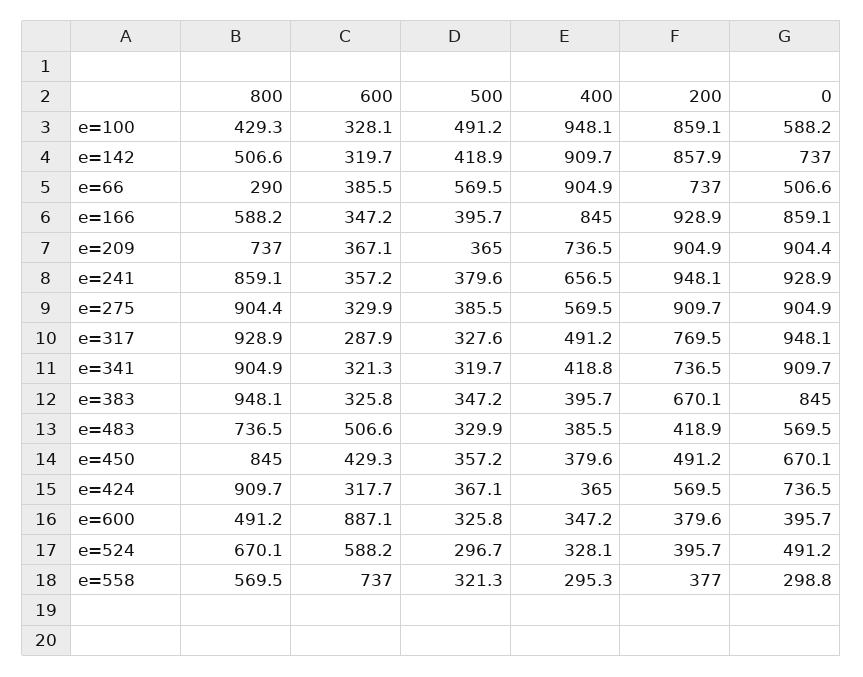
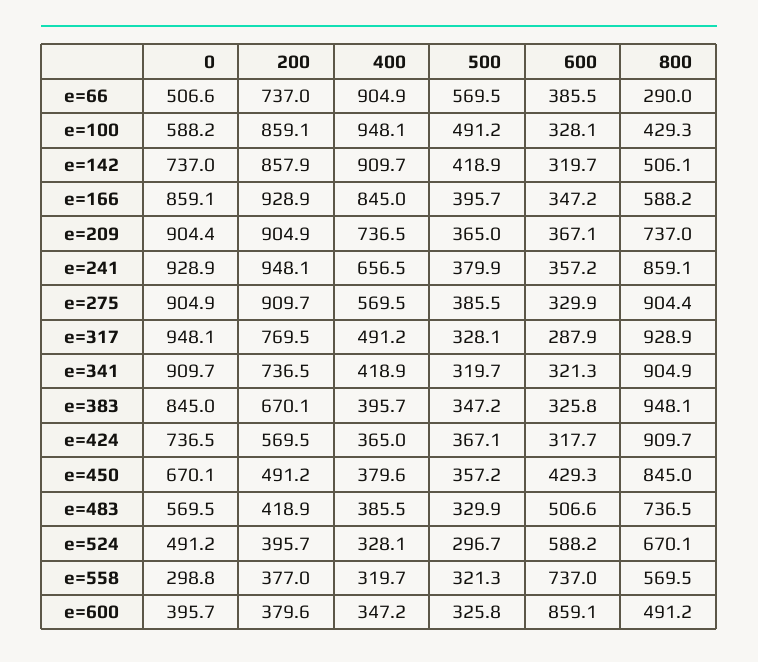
  {
    "800": {
      "e=100": 429.3,
-     "e=142": 506.6,
+     "e=142": 506.1,
      "e=66": 290,
      "e=166": 588.2,
      "e=209": 737,
      "e=241": 859.1,
      "e=275": 904.4,
      "e=317": 928.9,
      "e=341": 904.9,
      "e=383": 948.1,
      "e=483": 736.5,
      "e=450": 845,
      "e=424": 909.7,
      "e=600": 491.2,
      "e=524": 670.1,
      "e=558": 569.5
    },
    "600": {
      "e=100": 328.1,
      "e=142": 319.7,
      "e=66": 385.5,
      "e=166": 347.2,
      "e=209": 367.1,
      "e=241": 357.2,
      "e=275": 329.9,
      "e=317": 287.9,
      "e=341": 321.3,
      "e=383": 325.8,
      "e=483": 506.6,
      "e=450": 429.3,
      "e=424": 317.7,
-     "e=600": 887.1,
+     "e=600": 859.1,
      "e=524": 588.2,
      "e=558": 737
    },
    "500": {
      "e=100": 491.2,
      "e=142": 418.9,
      "e=66": 569.5,
      "e=166": 395.7,
      "e=209": 365,
-     "e=241": 379.6,
+     "e=241": 379.9,
      "e=275": 385.5,
-     "e=317": 327.6,
+     "e=317": 328.1,
      "e=341": 319.7,
      "e=383": 347.2,
      "e=483": 329.9,
      "e=450": 357.2,
      "e=424": 367.1,
      "e=600": 325.8,
      "e=524": 296.7,
      "e=558": 321.3
    },
    "400": {
      "e=100": 948.1,
      "e=142": 909.7,
      "e=66": 904.9,
      "e=166": 845,
      "e=209": 736.5,
      "e=241": 656.5,
      "e=275": 569.5,
      "e=317": 491.2,
-     "e=341": 418.8,
+     "e=341": 418.9,
      "e=383": 395.7,
      "e=483": 385.5,
      "e=450": 379.6,
      "e=424": 365,
      "e=600": 347.2,
      "e=524": 328.1,
-     "e=558": 295.3
+     "e=558": 319.7
    },
    "200": {
      "e=100": 859.1,
      "e=142": 857.9,
      "e=66": 737,
      "e=166": 928.9,
      "e=209": 904.9,
      "e=241": 948.1,
      "e=275": 909.7,
      "e=317": 769.5,
      "e=341": 736.5,
      "e=383": 670.1,
      "e=483": 418.9,
      "e=450": 491.2,
      "e=424": 569.5,
      "e=600": 379.6,
      "e=524": 395.7,
      "e=558": 377
    },
    "0": {
      "e=100": 588.2,
      "e=142": 737,
      "e=66": 506.6,
      "e=166": 859.1,
      "e=209": 904.4,
      "e=241": 928.9,
      "e=275": 904.9,
      "e=317": 948.1,
      "e=341": 909.7,
      "e=383": 845,
      "e=483": 569.5,
      "e=450": 670.1,
      "e=424": 736.5,
      "e=600": 395.7,
      "e=524": 491.2,
      "e=558": 298.8
    }
  }

